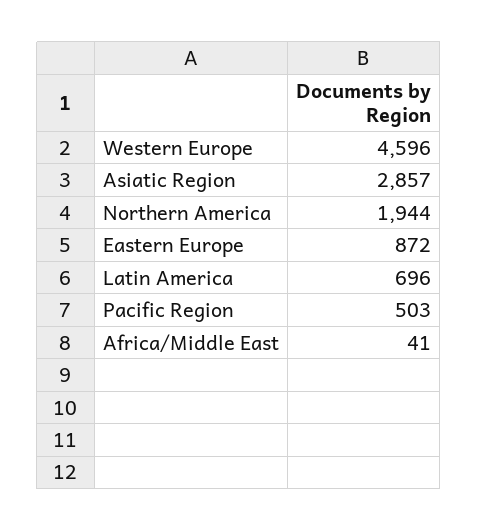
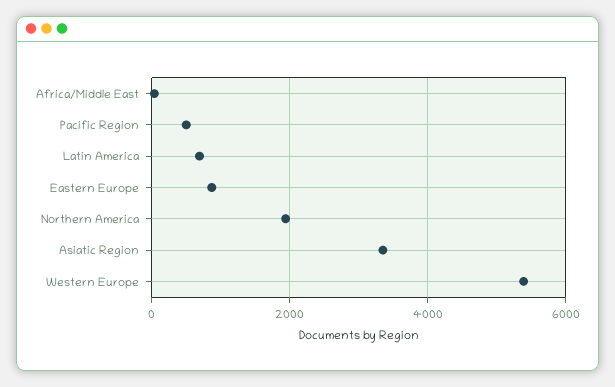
  {
-   "Western Europe": 4596,
+   "Western Europe": 5400,
-   "Asiatic Region": 2857,
+   "Asiatic Region": 3400,
    "Northern America": 1944,
    "Eastern Europe": 872,
    "Latin America": 696,
    "Pacific Region": 503,
    "Africa/Middle East": 41
  }

